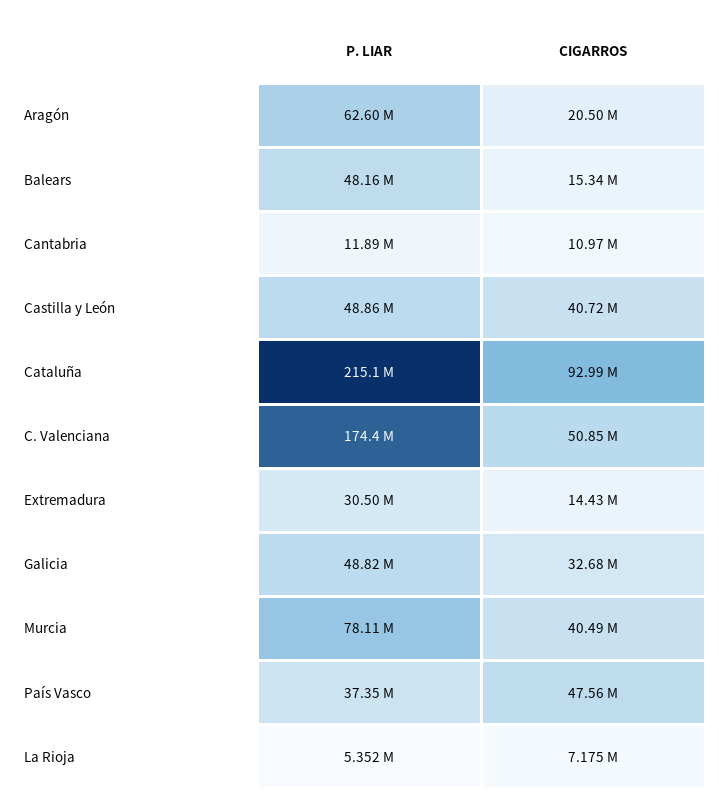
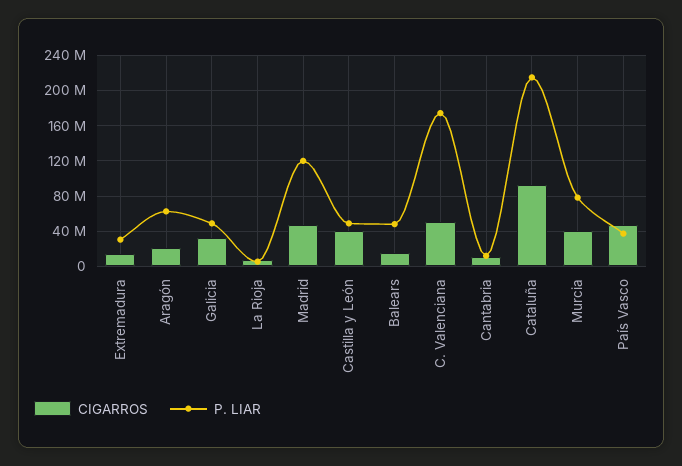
  {
    "P. LIAR": {
      "Aragón": 62600000,
      "Balears": 48160000,
      "Cantabria": 11890000,
      "Castilla y León": 48860000,
      "Cataluña": 215100000,
      "C. Valenciana": 174400000,
      "Extremadura": 30500000,
      "Galicia": 48820000,
      "Murcia": 78110000,
      "País Vasco": 37350000,
-     "La Rioja": 5352000
+     "La Rioja": 5352000,
+     "Madrid": 120000000
    },
    "CIGARROS": {
      "Aragón": 20500000,
      "Balears": 15340000,
      "Cantabria": 10970000,
      "Castilla y León": 40720000,
      "Cataluña": 92990000,
      "C. Valenciana": 50850000,
      "Extremadura": 14430000,
      "Galicia": 32680000,
      "Murcia": 40490000,
      "País Vasco": 47560000,
-     "La Rioja": 7175000
+     "La Rioja": 7175000,
+     "Madrid": 50000000
    }
  }

